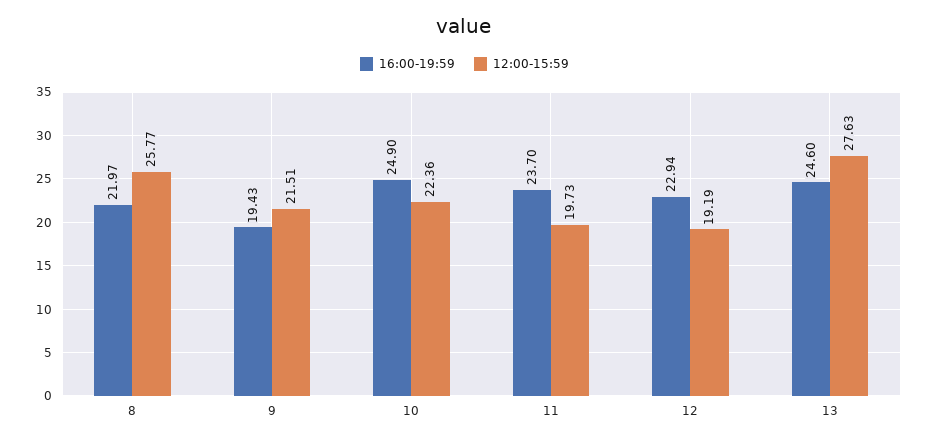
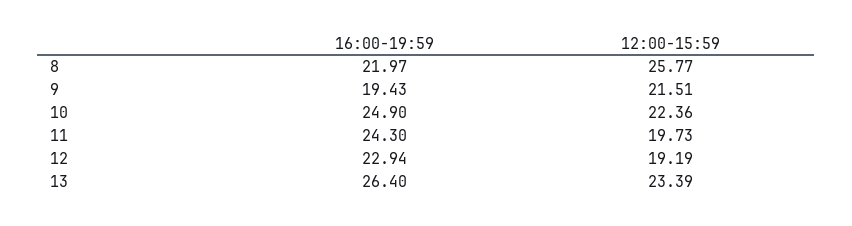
  {
    "16:00-19:59": {
      "8": 21.97,
      "9": 19.43,
      "10": 24.9,
-     "11": 23.7,
+     "11": 24.3,
      "12": 22.94,
-     "13": 24.6
+     "13": 26.4
    },
    "12:00-15:59": {
      "8": 25.77,
      "9": 21.51,
      "10": 22.36,
      "11": 19.73,
      "12": 19.19,
-     "13": 27.63
+     "13": 23.39
    }
  }

